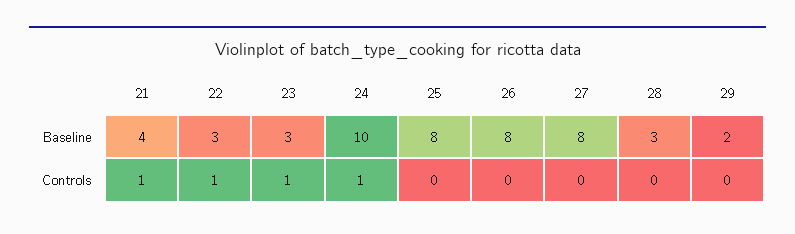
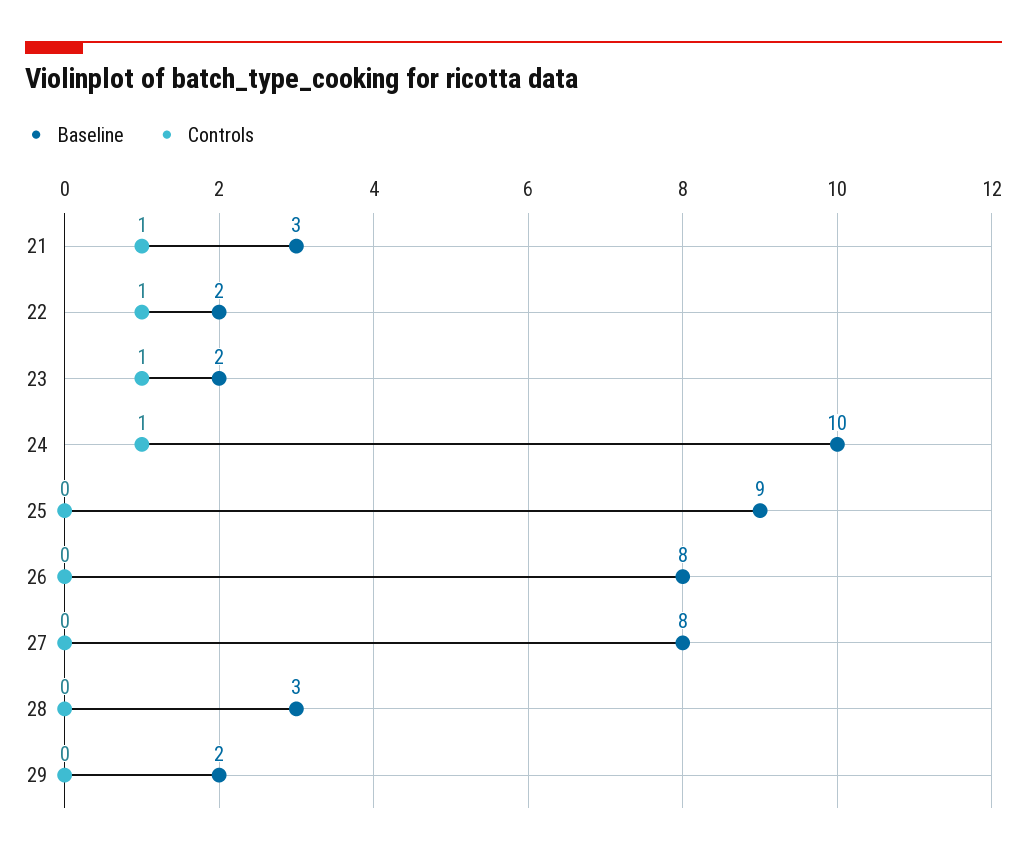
  {
    "Baseline": {
-     "21": 4,
+     "21": 3,
-     "22": 3,
+     "22": 2,
-     "23": 3,
+     "23": 2,
      "24": 10,
-     "25": 8,
+     "25": 9,
      "26": 8,
      "27": 8,
      "28": 3,
      "29": 2
    },
    "Controls": {
      "21": 1,
      "22": 1,
      "23": 1,
      "24": 1,
      "25": 0,
      "26": 0,
      "27": 0,
      "28": 0,
      "29": 0
    }
  }

